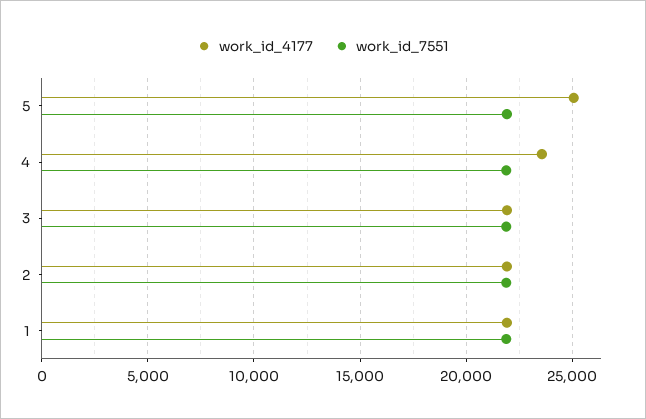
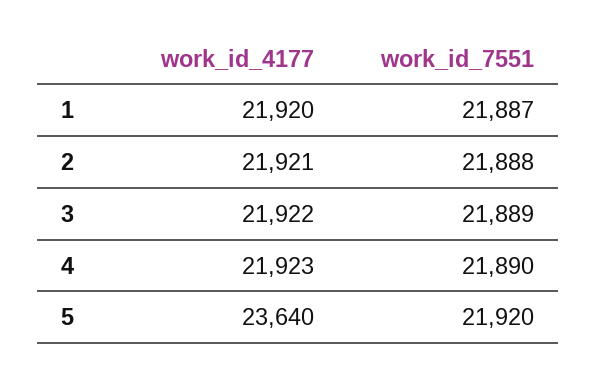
  {
    "work_id_4177": {
-     "5": 25000,
+     "5": 23640,
-     "4": 23500,
+     "4": 21923,
      "3": 21922,
      "2": 21921,
      "1": 21920
    },
    "work_id_7551": {
      "5": 21920,
      "4": 21890,
      "3": 21889,
      "2": 21888,
      "1": 21887
    }
  }

